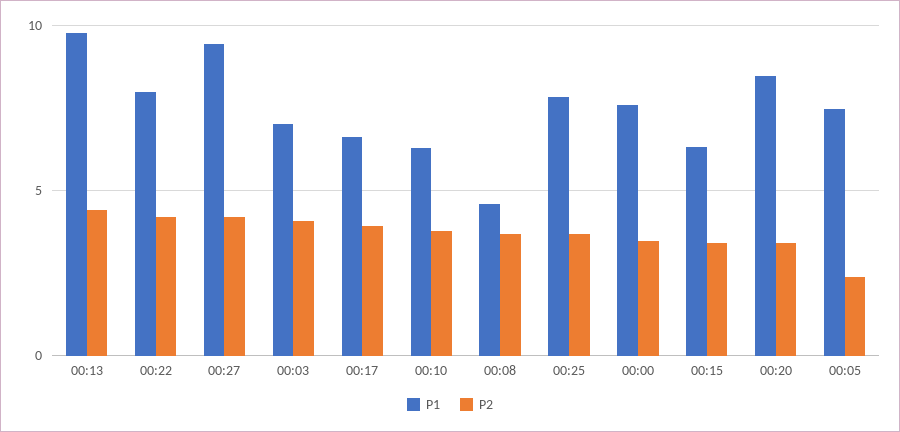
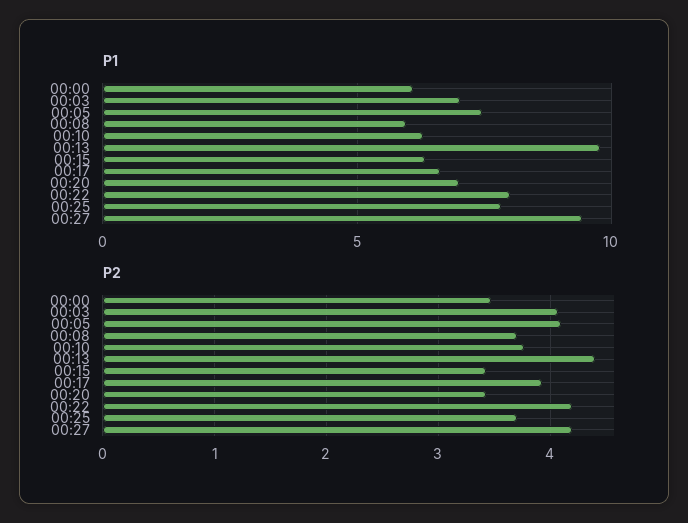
  {
    "P1": {
      "00:13": 10,
      "00:22": 8,
      "00:27": 9.5,
      "00:03": 7,
      "00:17": 6.5,
      "00:10": 6.5,
-     "00:08": 4.5,
+     "00:08": 6,
      "00:25": 8,
-     "00:00": 7.5,
+     "00:00": 6,
      "00:15": 6.5,
-     "00:20": 8.5,
+     "00:20": 7,
      "00:05": 7.5
    },
    "P2": {
      "00:13": 4.4,
      "00:22": 4.2,
      "00:27": 4.2,
      "00:03": 4.1,
      "00:17": 3.9,
      "00:10": 3.8,
      "00:08": 3.7,
      "00:25": 3.7,
      "00:00": 3.5,
      "00:15": 3.4,
      "00:20": 3.4,
-     "00:05": 2.5
+     "00:05": 4.1
    }
  }

